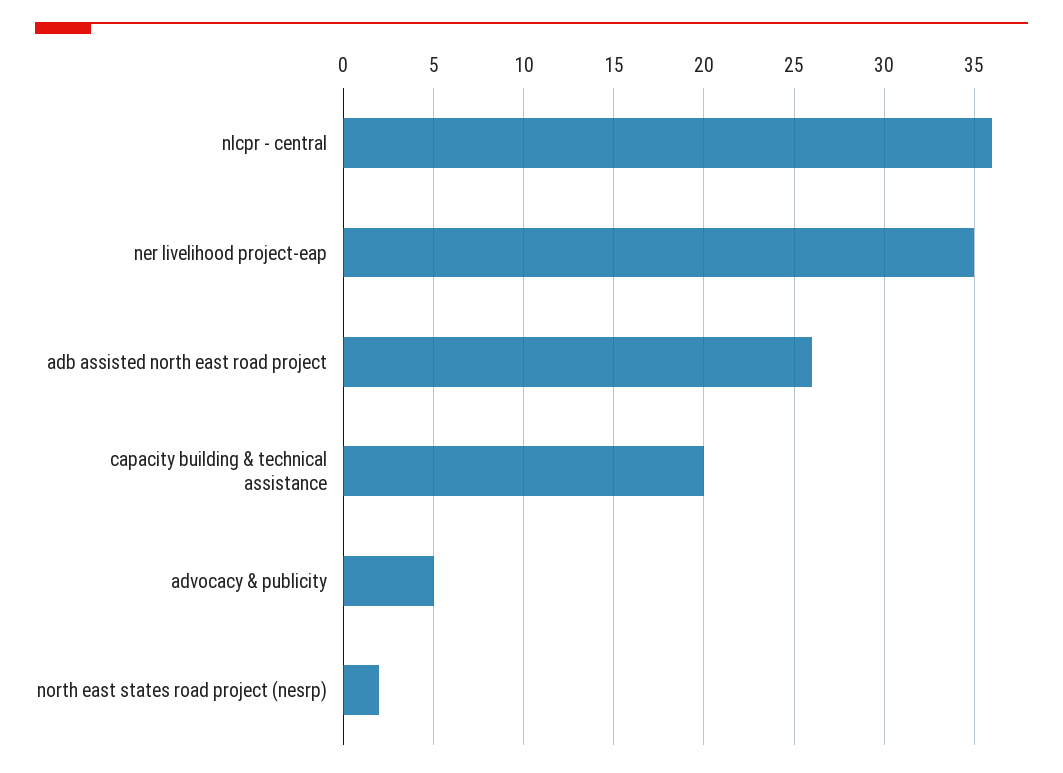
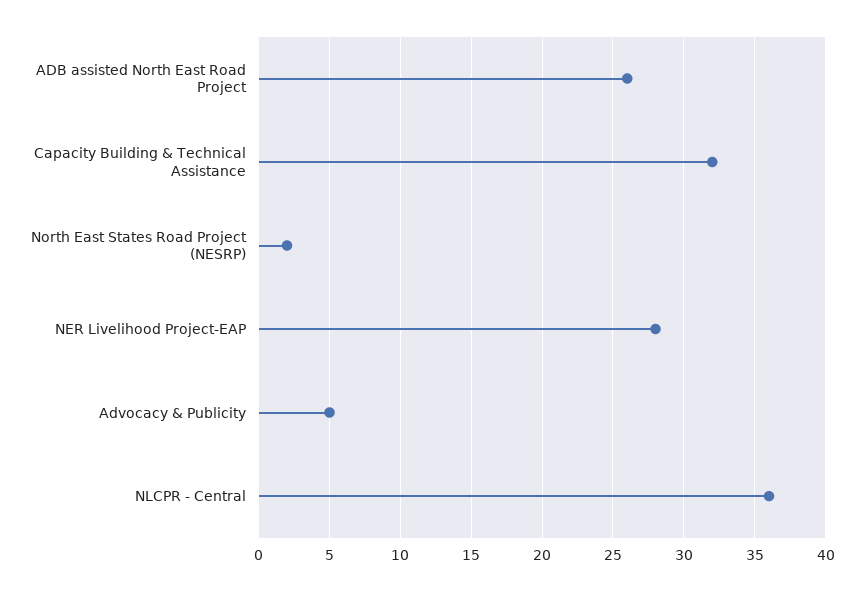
  {
    "nlcpr - central": 36,
-   "ner livelihood project-eap": 35,
+   "ner livelihood project-eap": 28,
    "adb assisted north east road project": 26,
-   "capacity building & technical assistance": 20,
+   "capacity building & technical assistance": 32,
    "advocacy & publicity": 5,
    "north east states road project (nesrp)": 2
  }

